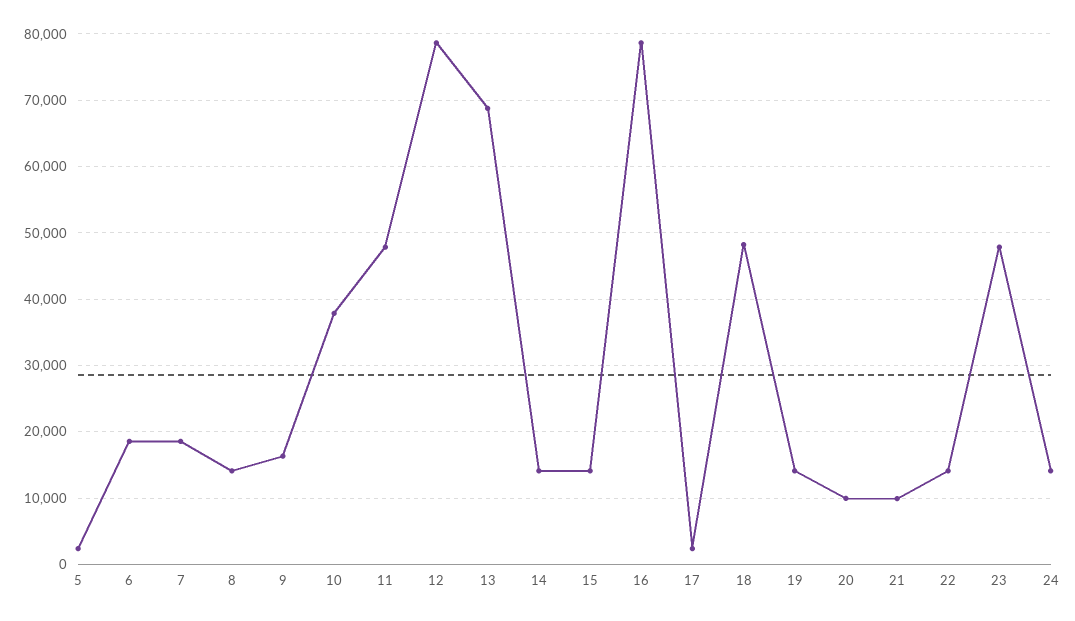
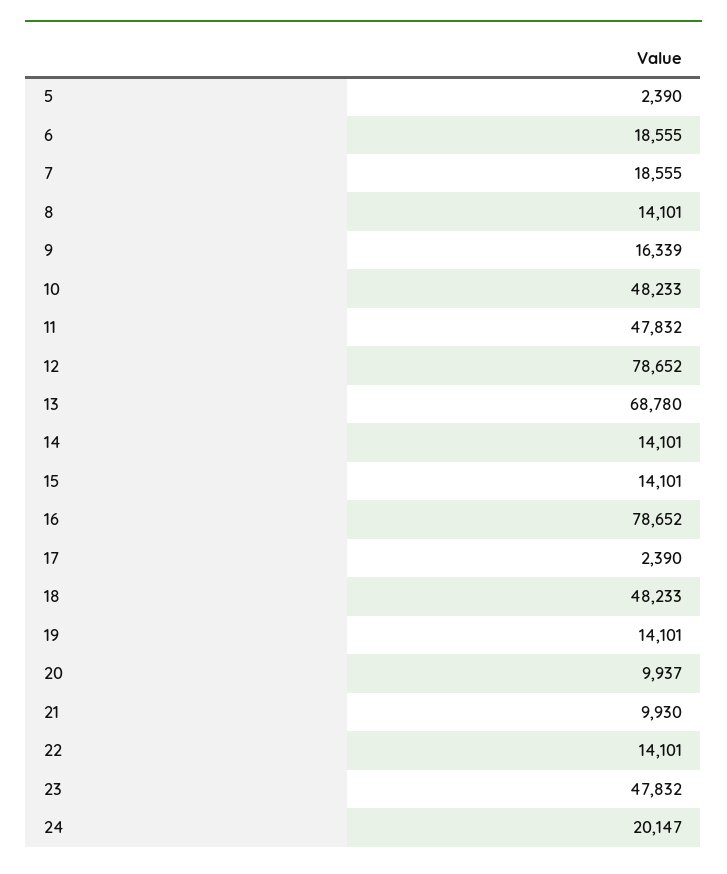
  {
    "5": 2390,
    "6": 18555,
    "7": 18555,
    "8": 14101,
    "9": 16339,
-   "10": 38000,
+   "10": 48233,
    "11": 47832,
    "12": 78652,
    "13": 68780,
    "14": 14101,
    "15": 14101,
    "16": 78652,
    "17": 2390,
    "18": 48233,
    "19": 14101,
    "20": 9937,
    "21": 9930,
    "22": 14101,
    "23": 47832,
-   "24": 14000
+   "24": 20147
  }

